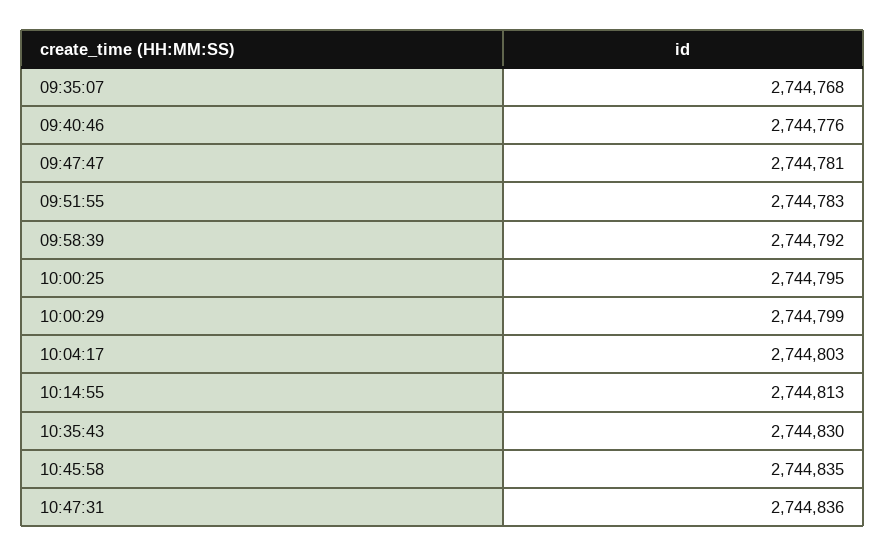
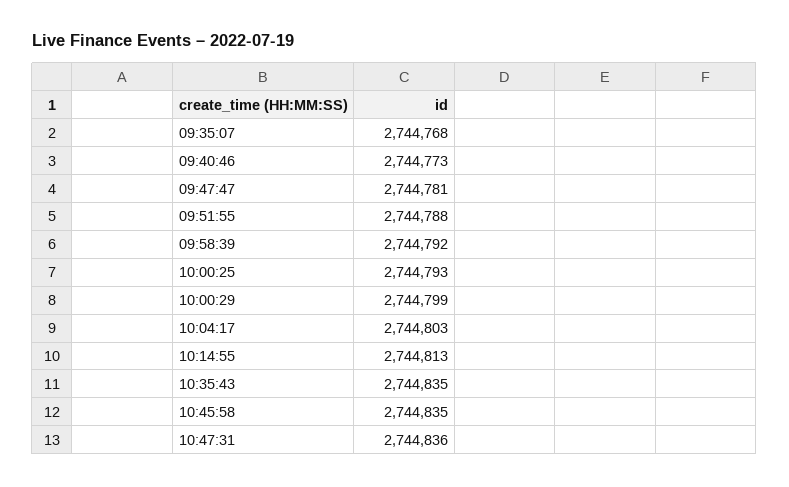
  {
    "09:35:07": 2744768,
-   "09:40:46": 2744776,
+   "09:40:46": 2744773,
    "09:47:47": 2744781,
-   "09:51:55": 2744783,
+   "09:51:55": 2744788,
    "09:58:39": 2744792,
-   "10:00:25": 2744795,
+   "10:00:25": 2744793,
    "10:00:29": 2744799,
    "10:04:17": 2744803,
    "10:14:55": 2744813,
-   "10:35:43": 2744830,
+   "10:35:43": 2744835,
    "10:45:58": 2744835,
    "10:47:31": 2744836
  }

